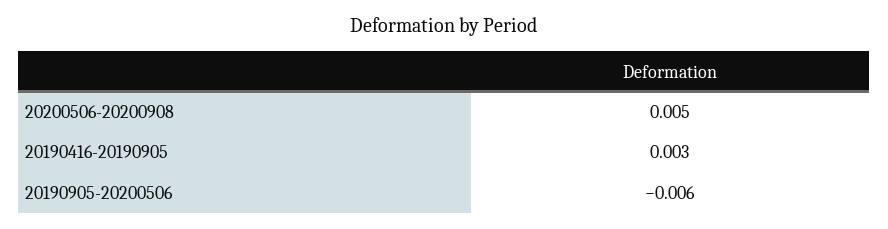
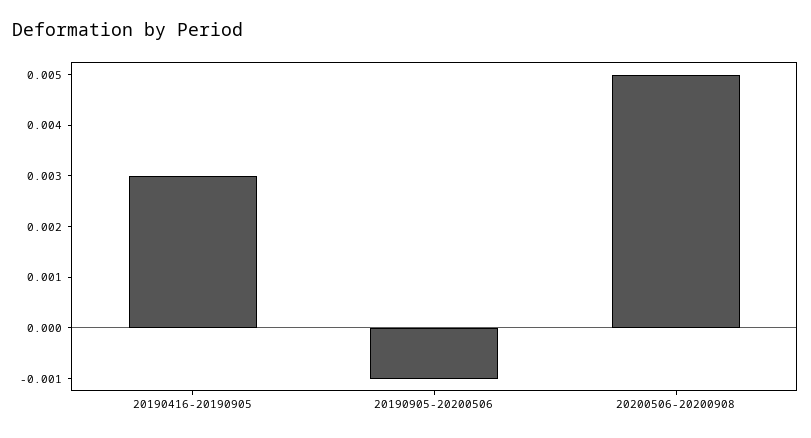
  {
    "20200506-20200908": 0.005,
    "20190416-20190905": 0.003,
-   "20190905-20200506": -0.006
+   "20190905-20200506": -0.001
  }

